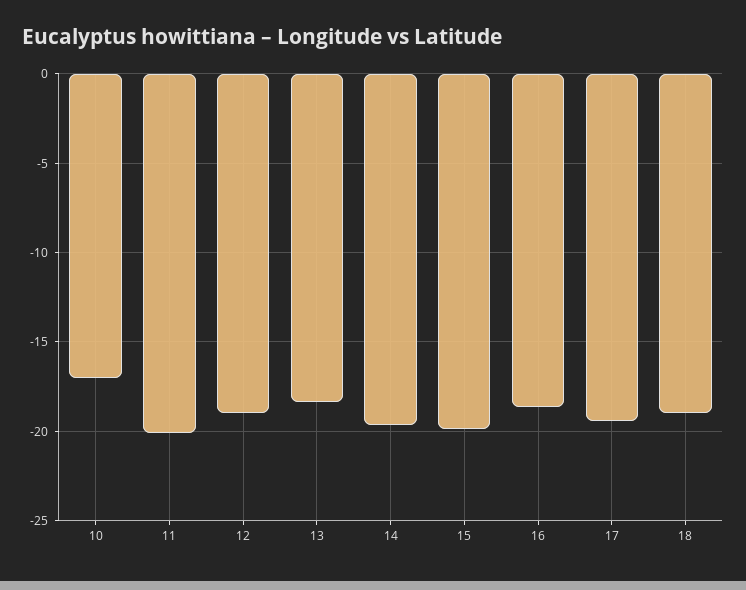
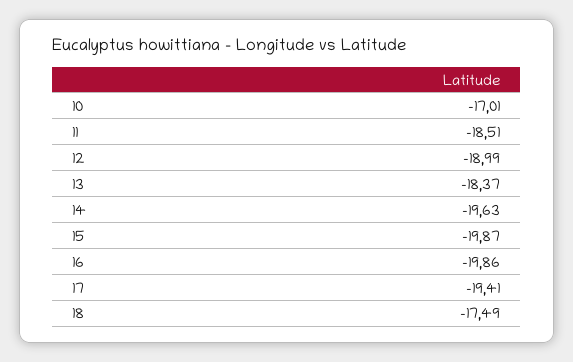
  {
    "10": -17.01,
-   "11": -20,
+   "11": -18.51,
    "12": -18.99,
    "13": -18.37,
    "14": -19.63,
    "15": -19.87,
-   "16": -18.5,
+   "16": -19.86,
    "17": -19.41,
-   "18": -19
+   "18": -17.49
  }

